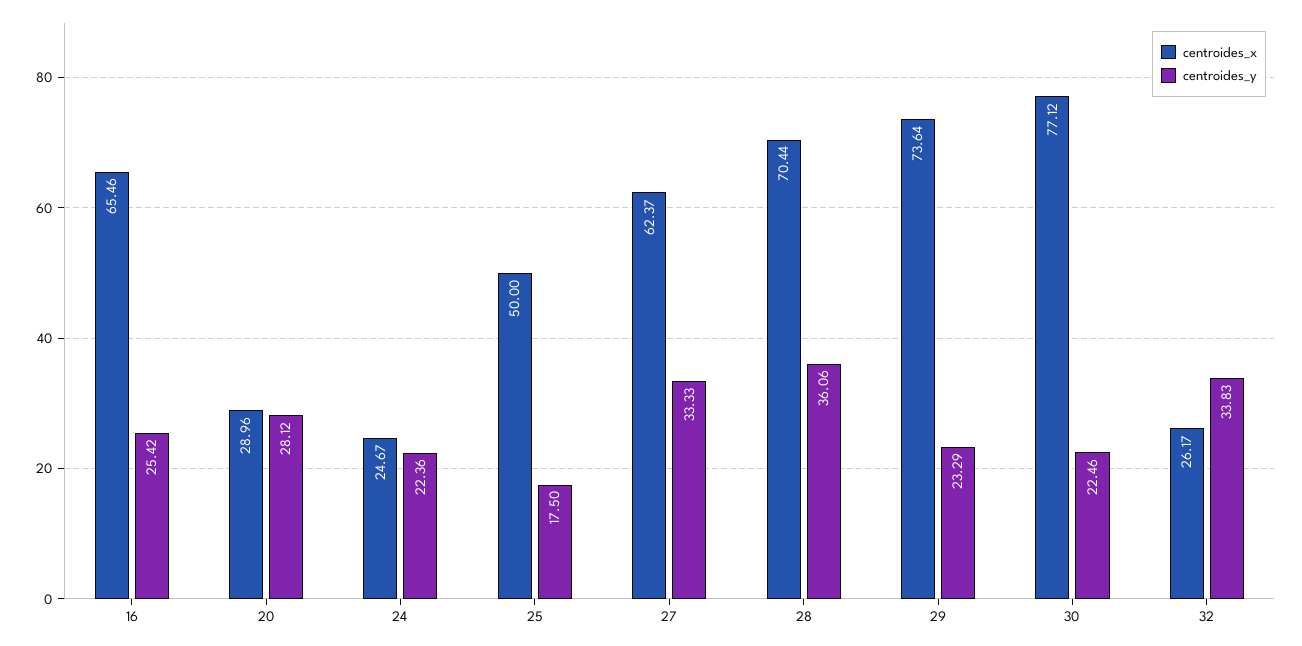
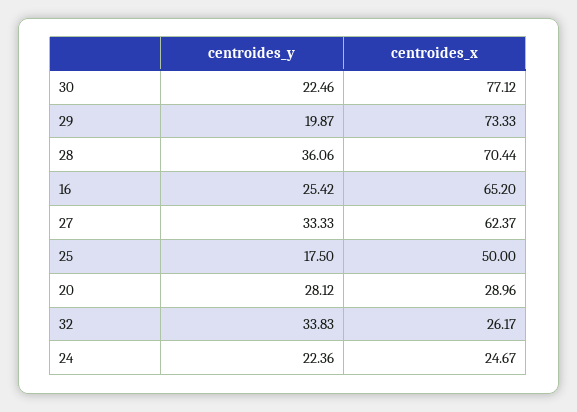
  {
    "centroides_x": {
-     "16": 65.46,
+     "16": 65.2,
      "20": 28.96,
      "24": 24.67,
      "25": 50,
      "27": 62.37,
      "28": 70.44,
-     "29": 73.64,
+     "29": 73.33,
      "30": 77.12,
      "32": 26.17
    },
    "centroides_y": {
      "16": 25.42,
      "20": 28.12,
      "24": 22.36,
      "25": 17.5,
      "27": 33.33,
      "28": 36.06,
-     "29": 23.29,
+     "29": 19.87,
      "30": 22.46,
      "32": 33.83
    }
  }

